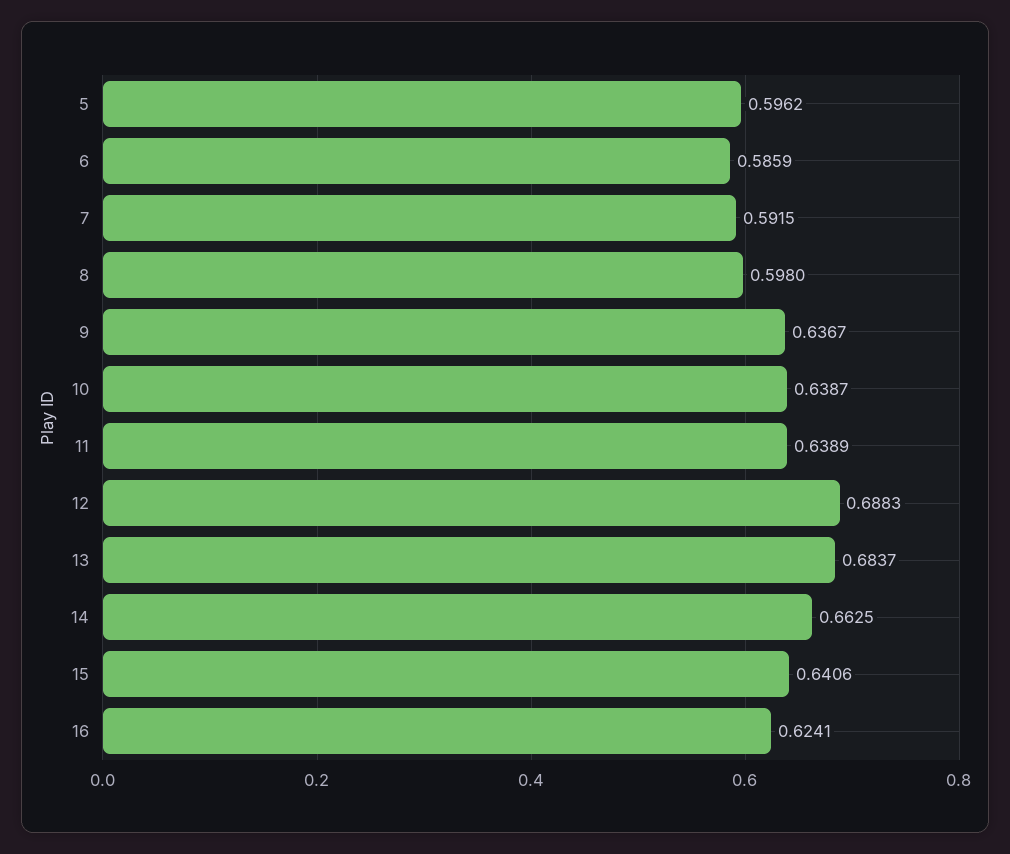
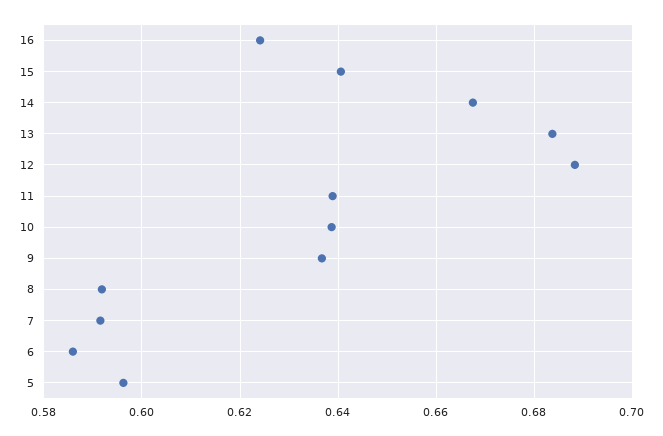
  {
    "5": 0.5962,
    "6": 0.5859,
    "7": 0.5915,
-   "8": 0.598,
+   "8": 0.592,
    "9": 0.6367,
    "10": 0.6387,
    "11": 0.6389,
    "12": 0.6883,
    "13": 0.6837,
-   "14": 0.6625,
+   "14": 0.668,
    "15": 0.6406,
    "16": 0.6241
  }

